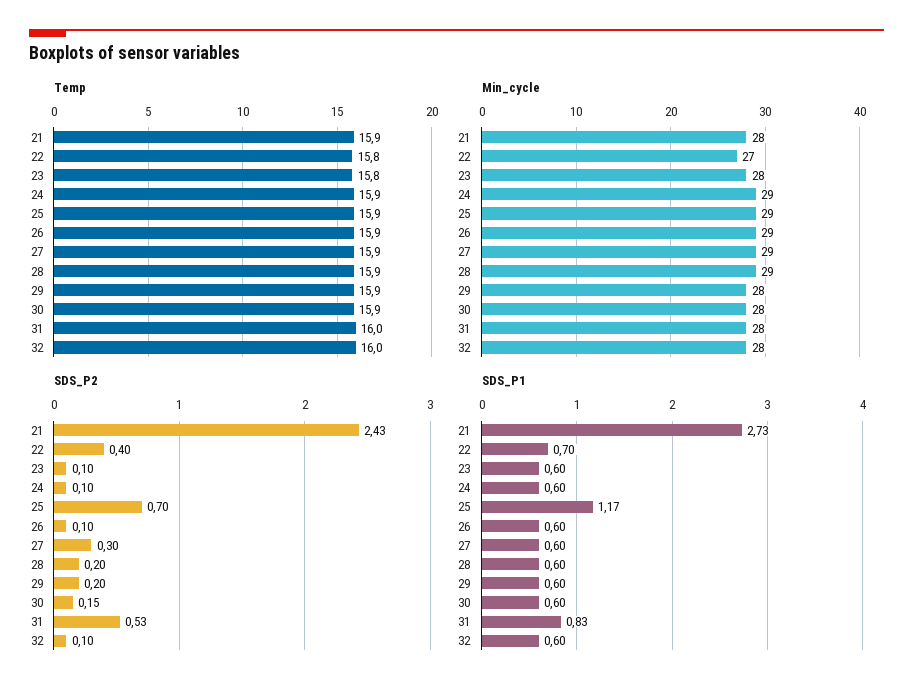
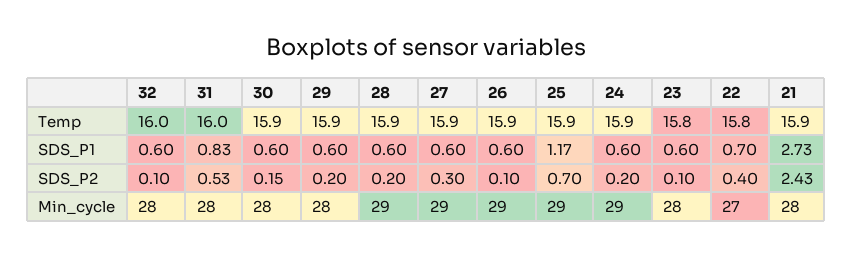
  {
    "Temp": {
      "21": 15.9,
      "22": 15.8,
      "23": 15.8,
      "24": 15.9,
      "25": 15.9,
      "26": 15.9,
      "27": 15.9,
      "28": 15.9,
      "29": 15.9,
      "30": 15.9,
      "31": 16,
      "32": 16
    },
    "Min_cycle": {
      "21": 28,
      "22": 27,
      "23": 28,
      "24": 29,
      "25": 29,
      "26": 29,
      "27": 29,
      "28": 29,
      "29": 28,
      "30": 28,
      "31": 28,
      "32": 28
    },
    "SDS_P2": {
      "21": 2.43,
      "22": 0.4,
      "23": 0.1,
-     "24": 0.1,
+     "24": 0.2,
      "25": 0.7,
      "26": 0.1,
      "27": 0.3,
      "28": 0.2,
      "29": 0.2,
      "30": 0.15,
      "31": 0.53,
      "32": 0.1
    },
    "SDS_P1": {
      "21": 2.73,
      "22": 0.7,
      "23": 0.6,
      "24": 0.6,
      "25": 1.17,
      "26": 0.6,
      "27": 0.6,
      "28": 0.6,
      "29": 0.6,
      "30": 0.6,
      "31": 0.83,
      "32": 0.6
    }
  }

